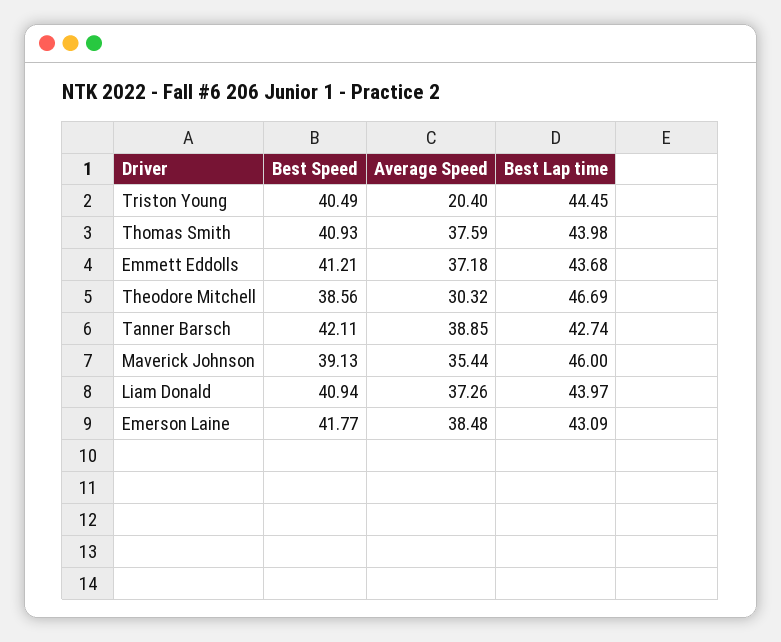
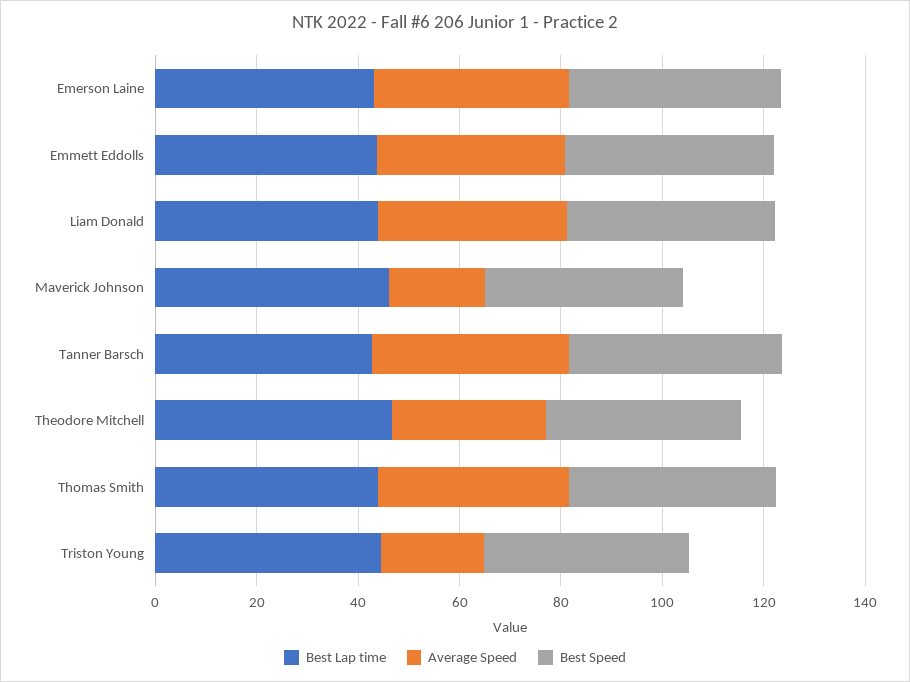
  {
    "Best Speed": {
      "Triston Young": 40.49,
      "Thomas Smith": 40.93,
      "Emmett Eddolls": 41.21,
      "Theodore Mitchell": 38.56,
      "Tanner Barsch": 42.11,
      "Maverick Johnson": 39.13,
      "Liam Donald": 40.94,
      "Emerson Laine": 41.77
    },
    "Average Speed": {
      "Triston Young": 20.4,
      "Thomas Smith": 37.59,
      "Emmett Eddolls": 37.18,
      "Theodore Mitchell": 30.32,
      "Tanner Barsch": 38.85,
-     "Maverick Johnson": 35.44,
+     "Maverick Johnson": 20,
      "Liam Donald": 37.26,
      "Emerson Laine": 38.48
    },
    "Best Lap time": {
      "Triston Young": 44.45,
      "Thomas Smith": 43.98,
      "Emmett Eddolls": 43.68,
      "Theodore Mitchell": 46.69,
      "Tanner Barsch": 42.74,
      "Maverick Johnson": 46,
      "Liam Donald": 43.97,
      "Emerson Laine": 43.09
    }
  }

